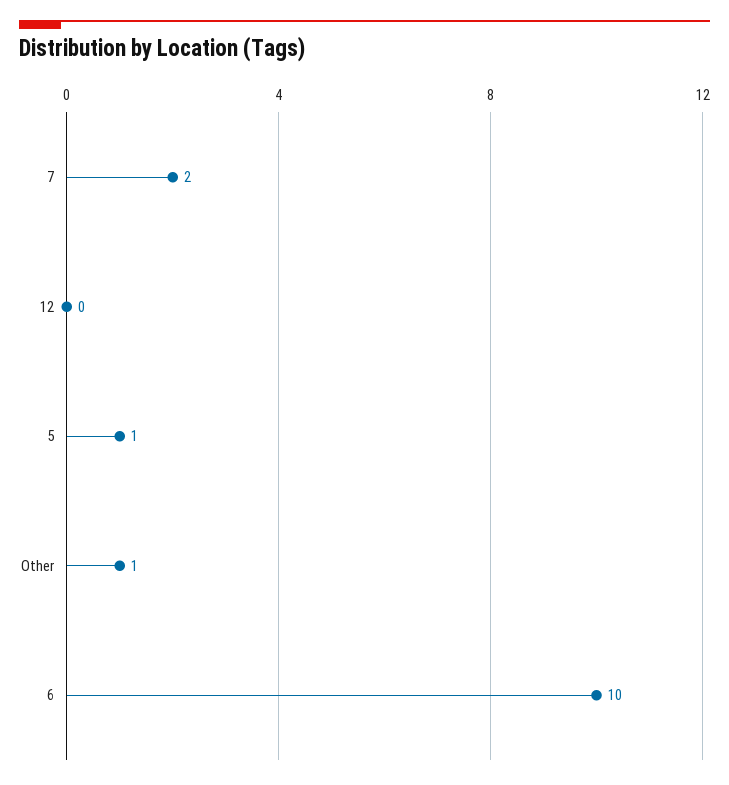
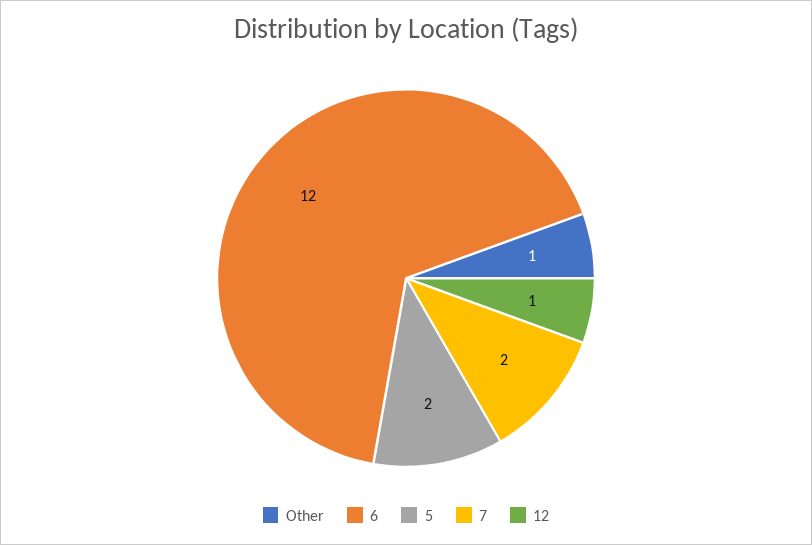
  {
    "7": 2,
-   "12": 0,
+   "12": 1,
-   "5": 1,
+   "5": 2,
    "Other": 1,
-   "6": 10
+   "6": 12
  }

